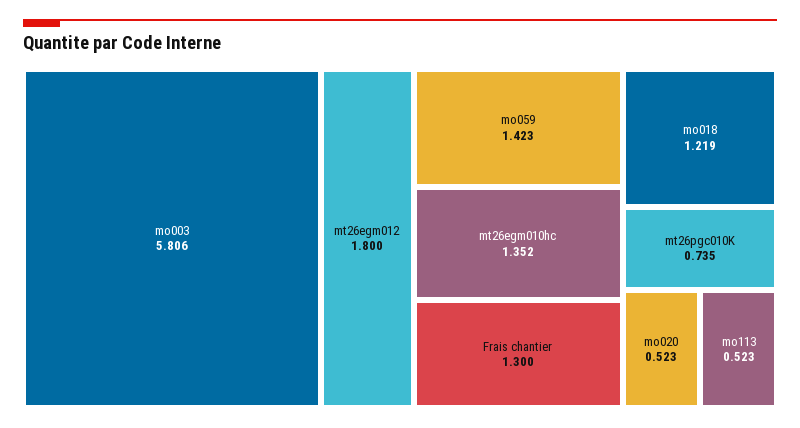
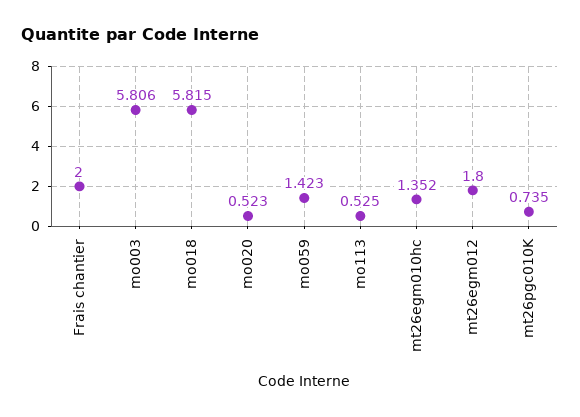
  {
    "mo003": 5.806,
    "mt26egm012": 1.8,
    "mo059": 1.423,
    "mt26egm010hc": 1.352,
-   "Frais chantier": 1.3,
+   "Frais chantier": 2,
-   "mo018": 1.219,
+   "mo018": 5.815,
    "mt26pgc010K": 0.735,
    "mo020": 0.523,
-   "mo113": 0.523
+   "mo113": 0.525
  }

